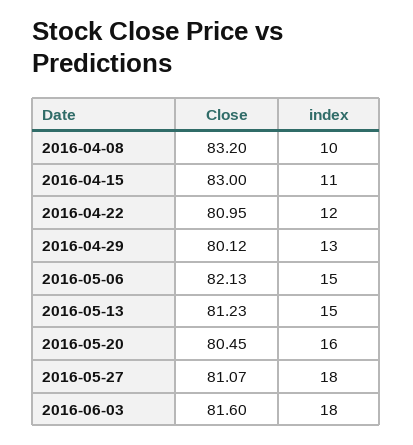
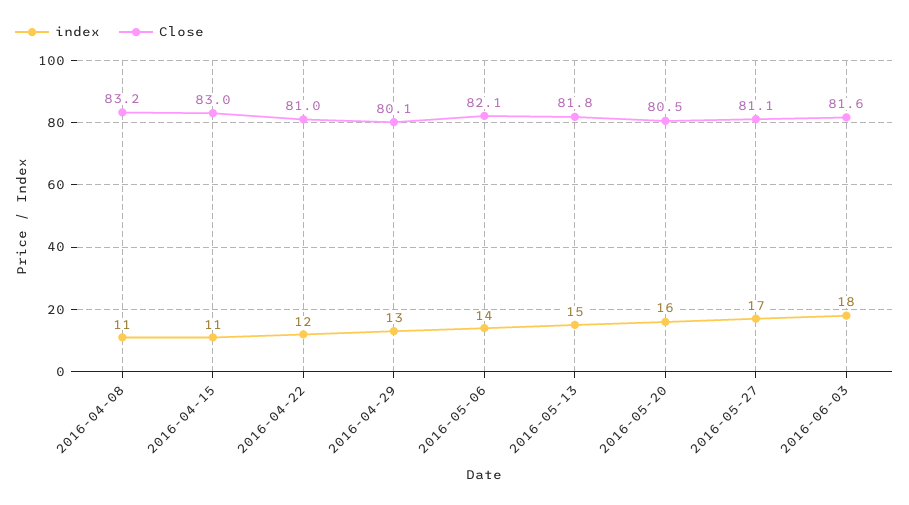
  {
    "Close": {
      "2016-04-08": 83.2,
      "2016-04-15": 83,
      "2016-04-22": 80.95,
      "2016-04-29": 80.12,
      "2016-05-06": 82.13,
-     "2016-05-13": 81.23,
+     "2016-05-13": 81.8,
      "2016-05-20": 80.45,
      "2016-05-27": 81.07,
      "2016-06-03": 81.6
    },
    "index": {
-     "2016-04-08": 10,
+     "2016-04-08": 11,
      "2016-04-15": 11,
      "2016-04-22": 12,
      "2016-04-29": 13,
-     "2016-05-06": 15,
+     "2016-05-06": 14,
      "2016-05-13": 15,
      "2016-05-20": 16,
-     "2016-05-27": 18,
+     "2016-05-27": 17,
      "2016-06-03": 18
    }
  }

